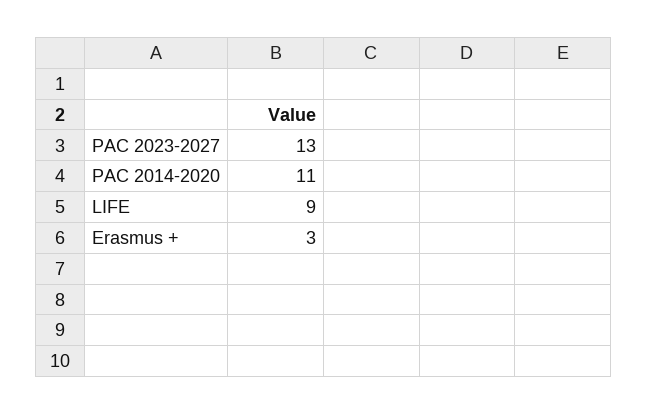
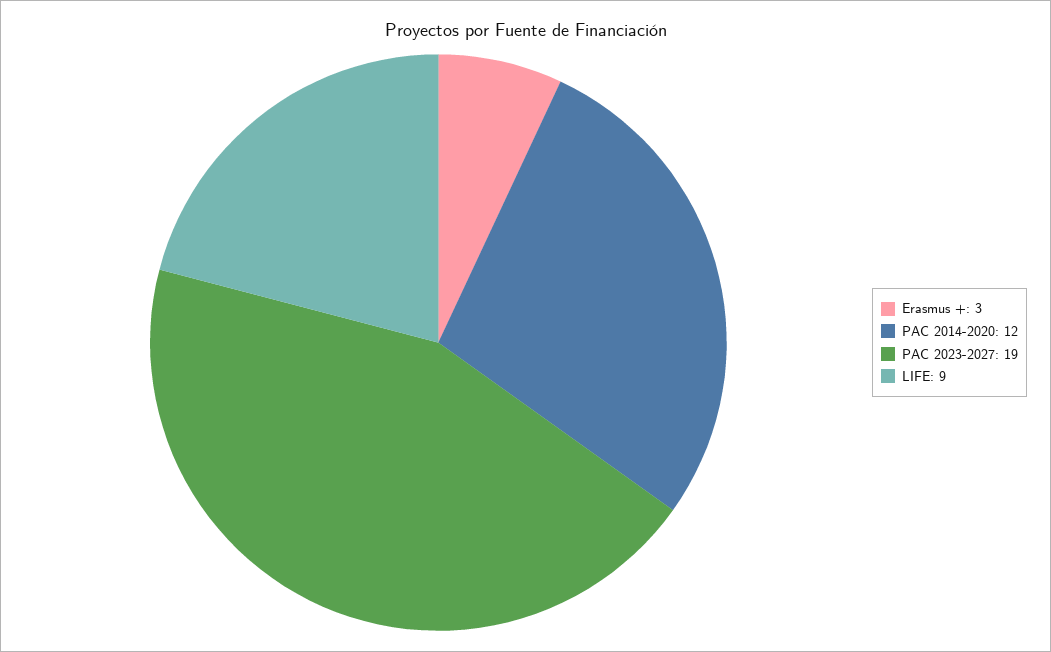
  {
-   "PAC 2023-2027": 13,
+   "PAC 2023-2027": 19,
-   "PAC 2014-2020": 11,
+   "PAC 2014-2020": 12,
    "LIFE": 9,
    "Erasmus +": 3
  }

